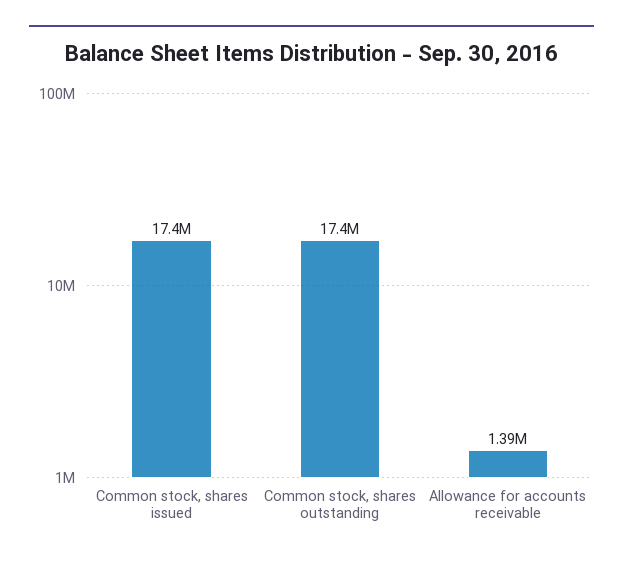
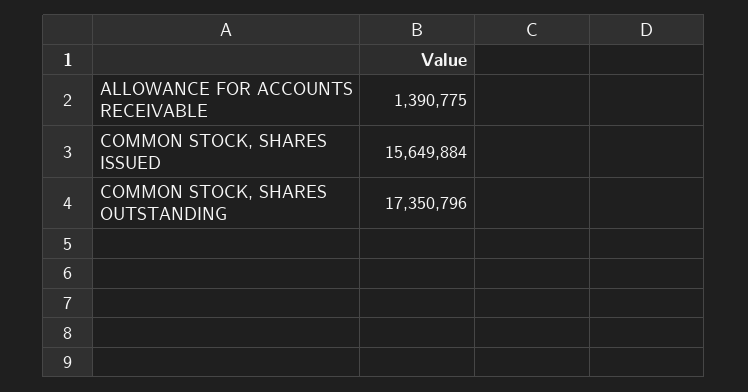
  {
-   "Common stock, shares issued": 17400000,
+   "Common stock, shares issued": 15649884,
    "Common stock, shares outstanding": 17350796,
    "Allowance for accounts receivable": 1390775
  }

